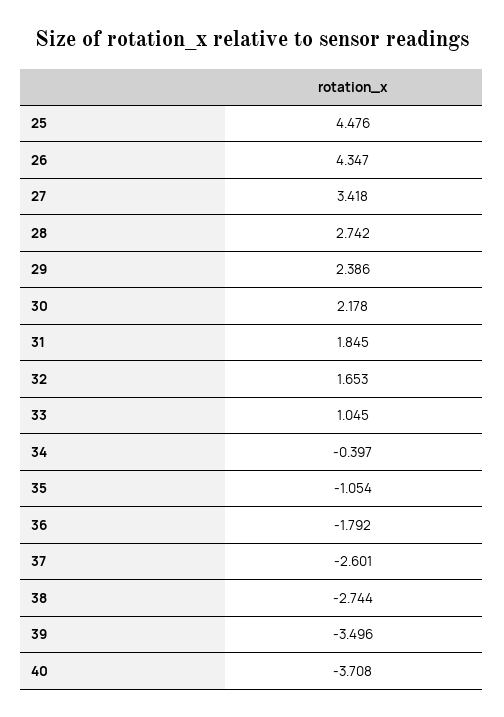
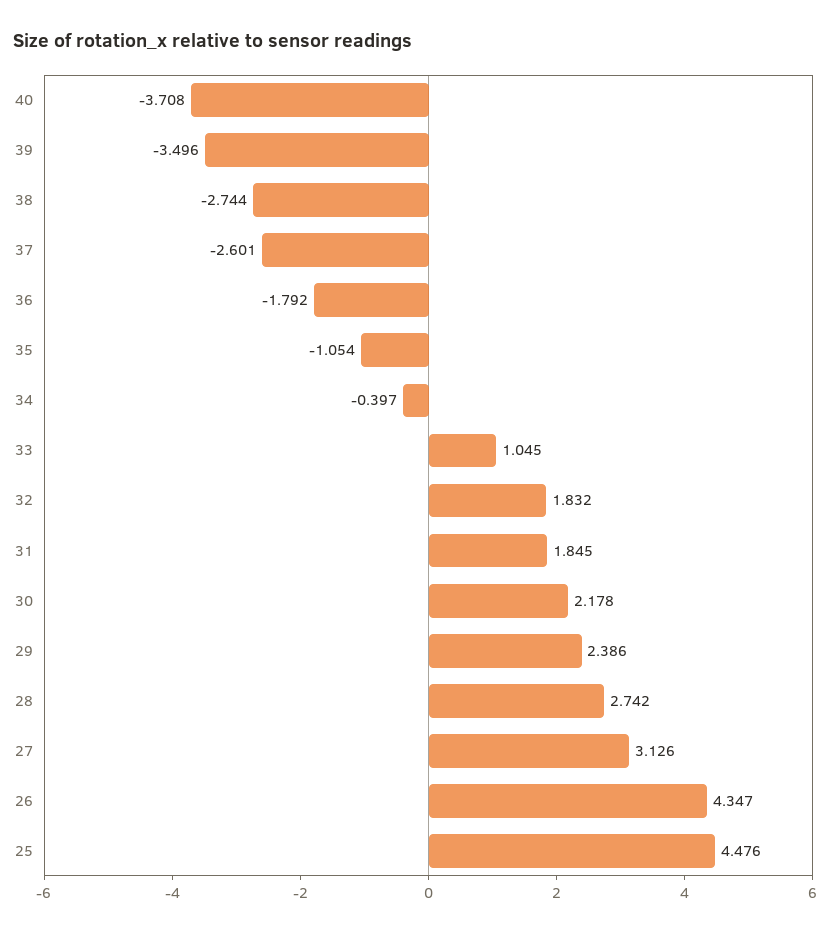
  {
    "25": 4.476,
    "26": 4.347,
-   "27": 3.418,
+   "27": 3.126,
    "28": 2.742,
    "29": 2.386,
    "30": 2.178,
    "31": 1.845,
-   "32": 1.653,
+   "32": 1.832,
    "33": 1.045,
    "34": -0.397,
    "35": -1.054,
    "36": -1.792,
    "37": -2.601,
    "38": -2.744,
    "39": -3.496,
    "40": -3.708
  }

